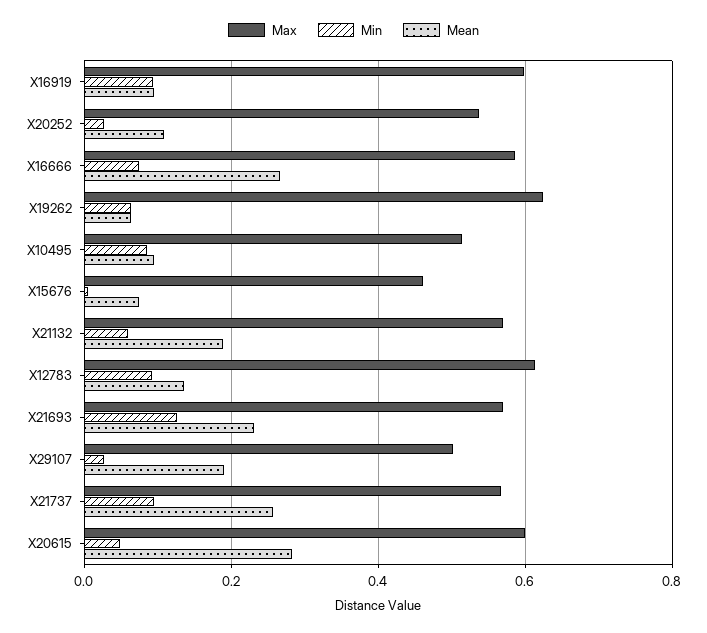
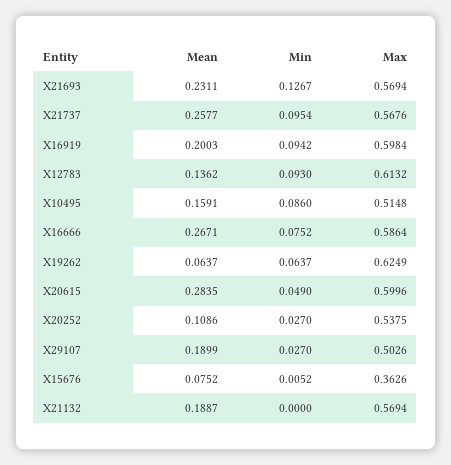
  {
    "Max": {
      "X16919": 0.5984,
      "X20252": 0.5375,
      "X16666": 0.5864,
      "X19262": 0.6249,
      "X10495": 0.5148,
-     "X15676": 0.46,
+     "X15676": 0.3626,
      "X21132": 0.5694,
      "X12783": 0.6132,
      "X21693": 0.5694,
      "X29107": 0.5026,
      "X21737": 0.5676,
      "X20615": 0.5996
    },
    "Min": {
      "X16919": 0.0942,
      "X20252": 0.027,
      "X16666": 0.0752,
      "X19262": 0.0637,
      "X10495": 0.086,
      "X15676": 0.0052,
-     "X21132": 0.06,
+     "X21132": 0,
      "X12783": 0.093,
      "X21693": 0.1267,
      "X29107": 0.027,
      "X21737": 0.0954,
      "X20615": 0.049
    },
    "Mean": {
-     "X16919": 0.1,
+     "X16919": 0.2003,
      "X20252": 0.1086,
      "X16666": 0.2671,
      "X19262": 0.0637,
-     "X10495": 0.1,
+     "X10495": 0.1591,
      "X15676": 0.0752,
      "X21132": 0.1887,
      "X12783": 0.1362,
      "X21693": 0.2311,
      "X29107": 0.1899,
      "X21737": 0.2577,
      "X20615": 0.2835
    }
  }

